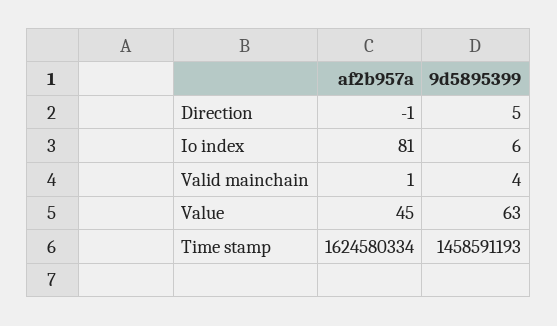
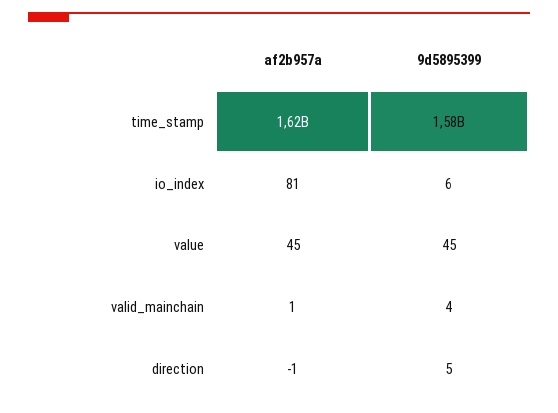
  {
    "af2b957a": {
      "Direction": -1,
      "Io index": 81,
      "Valid mainchain": 1,
      "Value": 45,
      "Time stamp": 1624580334
    },
    "9d5895399": {
      "Direction": 5,
      "Io index": 6,
      "Valid mainchain": 4,
-     "Value": 63,
+     "Value": 45,
-     "Time stamp": 1458591193
+     "Time stamp": 1580000000
    }
  }

